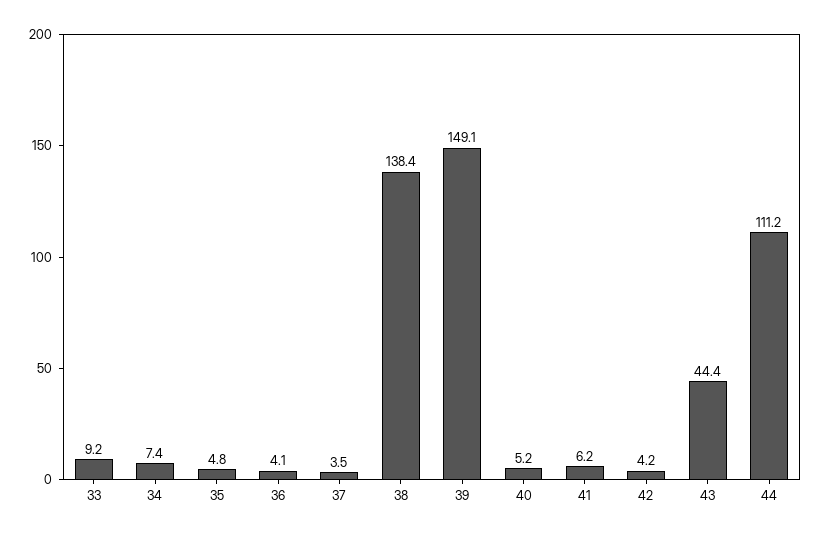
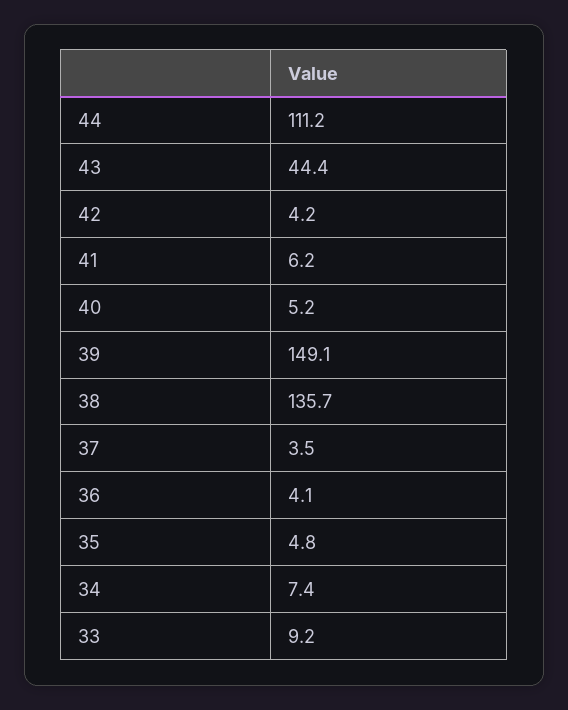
  {
    "33": 9.2,
    "34": 7.4,
    "35": 4.8,
    "36": 4.1,
    "37": 3.5,
-   "38": 138.4,
+   "38": 135.7,
    "39": 149.1,
    "40": 5.2,
    "41": 6.2,
    "42": 4.2,
    "43": 44.4,
    "44": 111.2
  }

